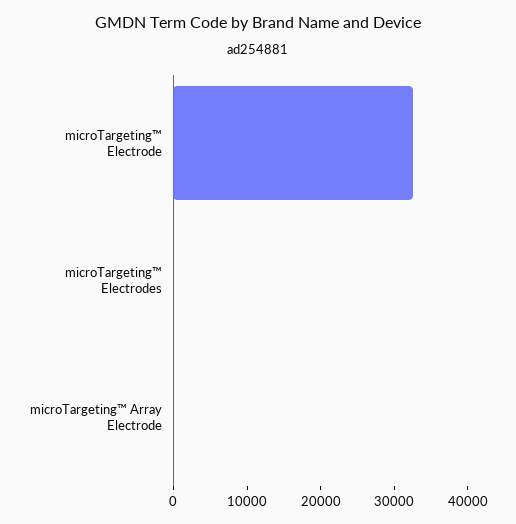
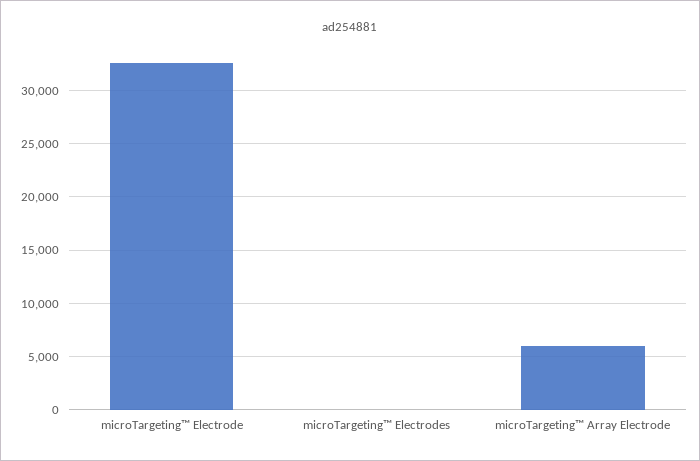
  {
    "microTargeting™ Electrode": 33000,
    "microTargeting™ Electrodes": 0,
-   "microTargeting™ Array Electrode": 0
+   "microTargeting™ Array Electrode": 6000
  }

